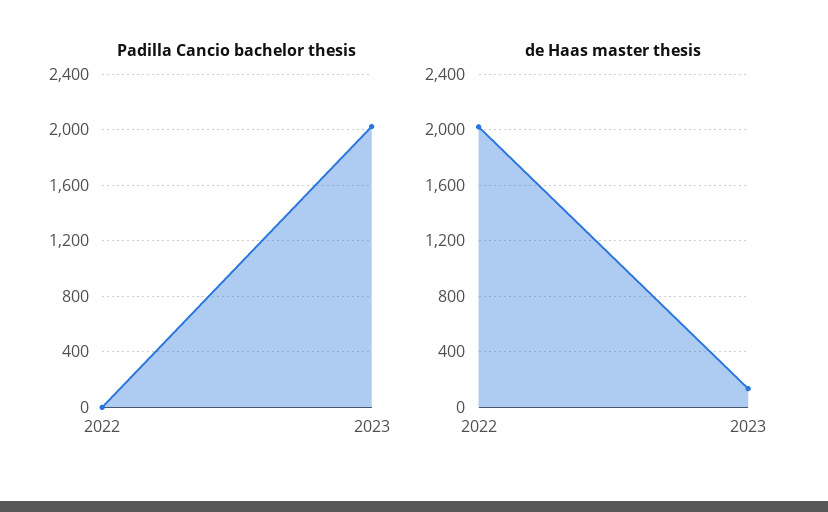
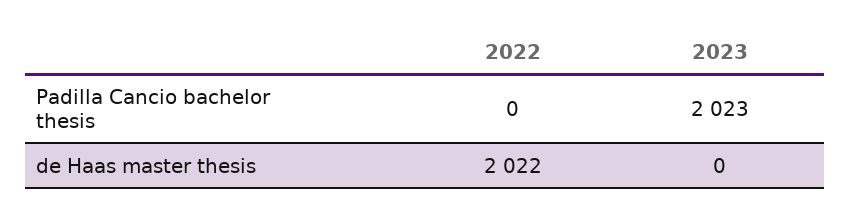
  {
    "Padilla Cancio bachelor thesis": {
      "2022": 0,
      "2023": 2023
    },
    "de Haas master thesis": {
      "2022": 2022,
-     "2023": 150
+     "2023": 0
    }
  }

